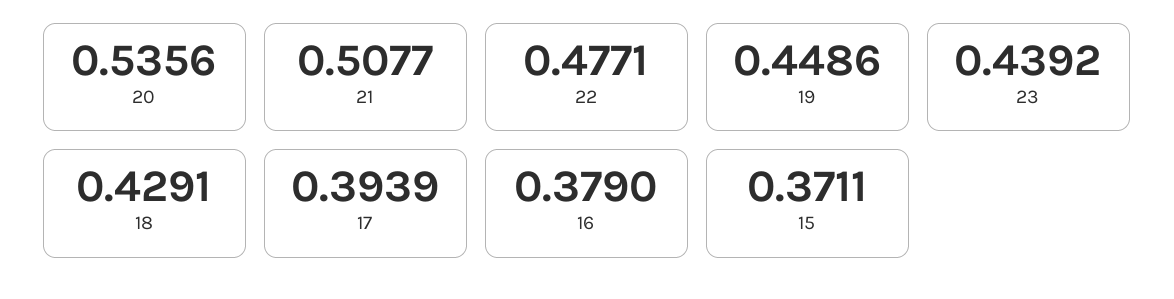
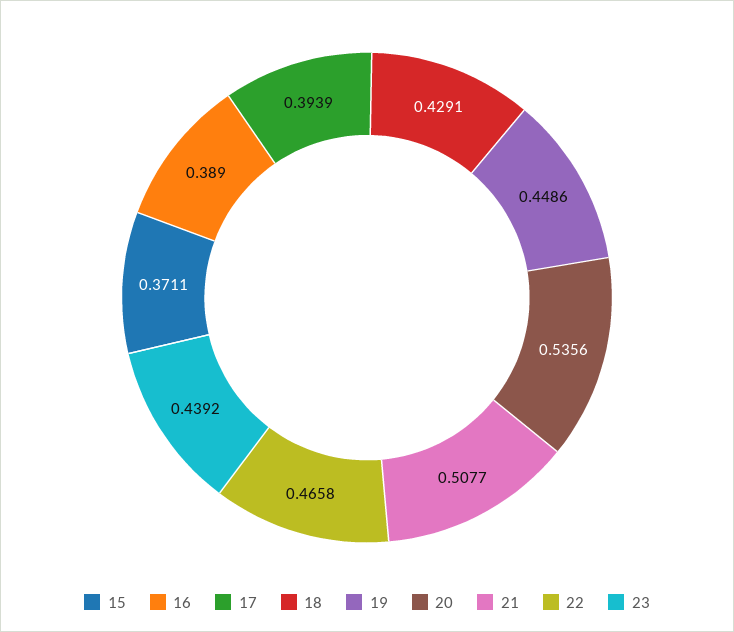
  {
    "20": 0.5356,
    "21": 0.5077,
-   "22": 0.4771,
+   "22": 0.4658,
    "19": 0.4486,
    "23": 0.4392,
    "18": 0.4291,
    "17": 0.3939,
-   "16": 0.379,
+   "16": 0.389,
    "15": 0.3711
  }

